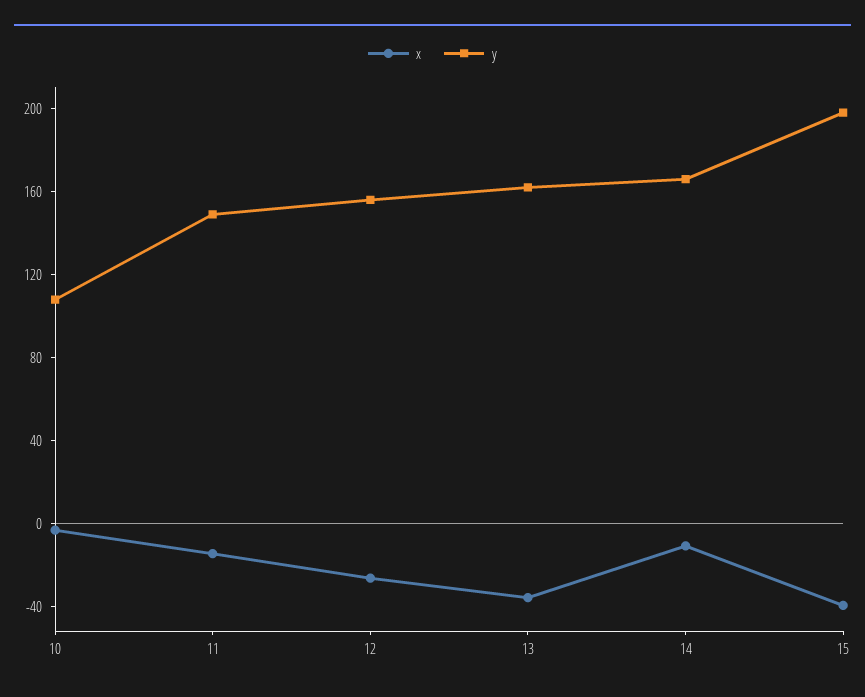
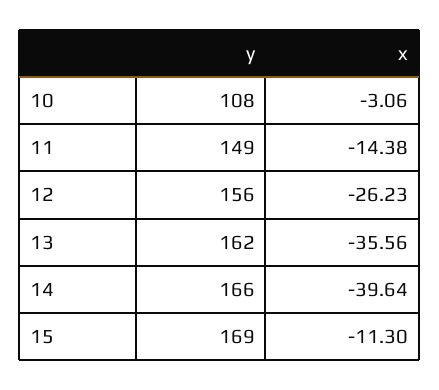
  {
    "x": {
      "10": -3.06,
      "11": -14.38,
      "12": -26.23,
      "13": -35.56,
-     "14": -10,
+     "14": -39.64,
-     "15": -40
+     "15": -11.3
    },
    "y": {
      "10": 108,
      "11": 149,
      "12": 156,
      "13": 162,
      "14": 166,
-     "15": 200
+     "15": 169
    }
  }

